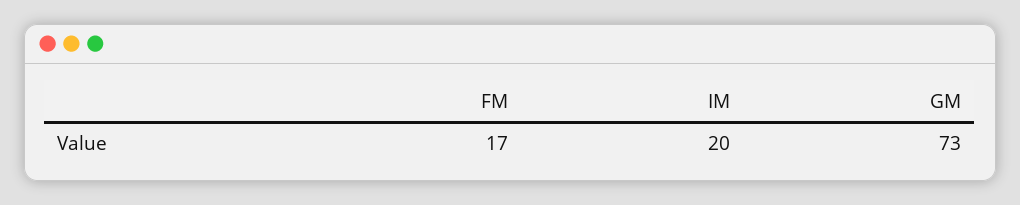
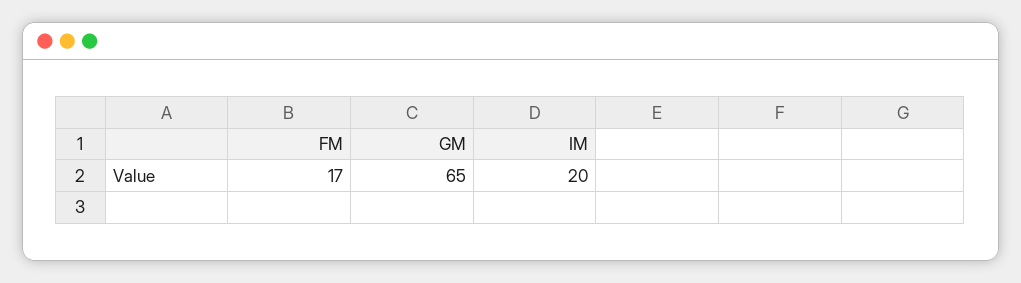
  {
    "FM": 17,
    "IM": 20,
-   "GM": 73
+   "GM": 65
  }

